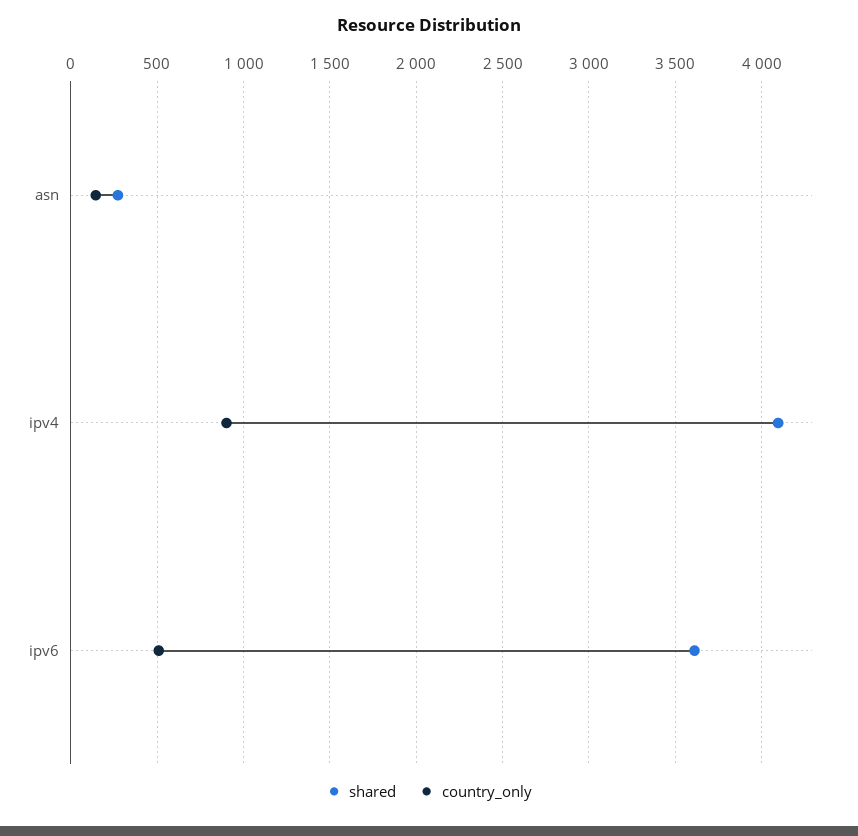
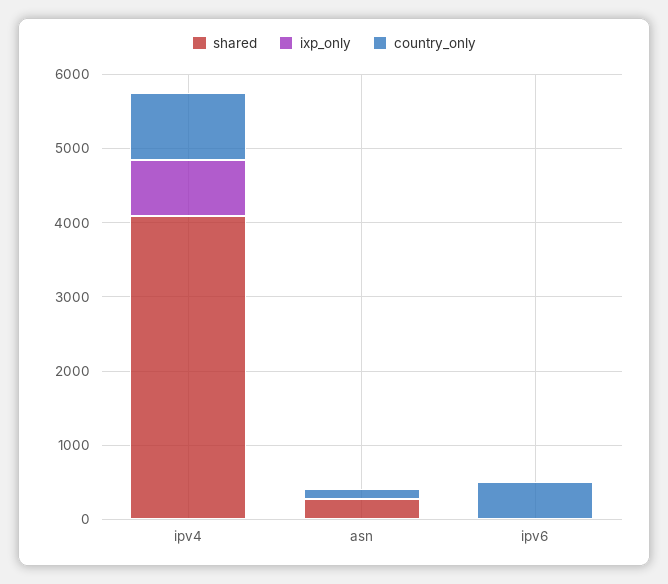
  {
    "shared": {
      "asn": 250,
      "ipv4": 4100,
-     "ipv6": 3600
+     "ipv6": 0
    },
    "country_only": {
      "asn": 150,
      "ipv4": 900,
      "ipv6": 500
-   }
+   },
+   "ixp_only": {
+     "ipv4": 800,
+     "asn": 0,
+     "ipv6": 0
+   }
  }

